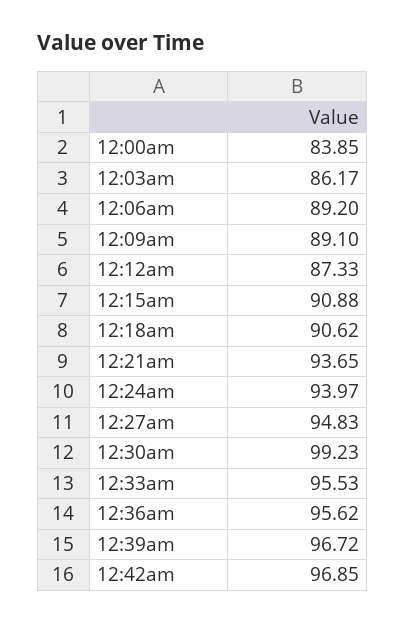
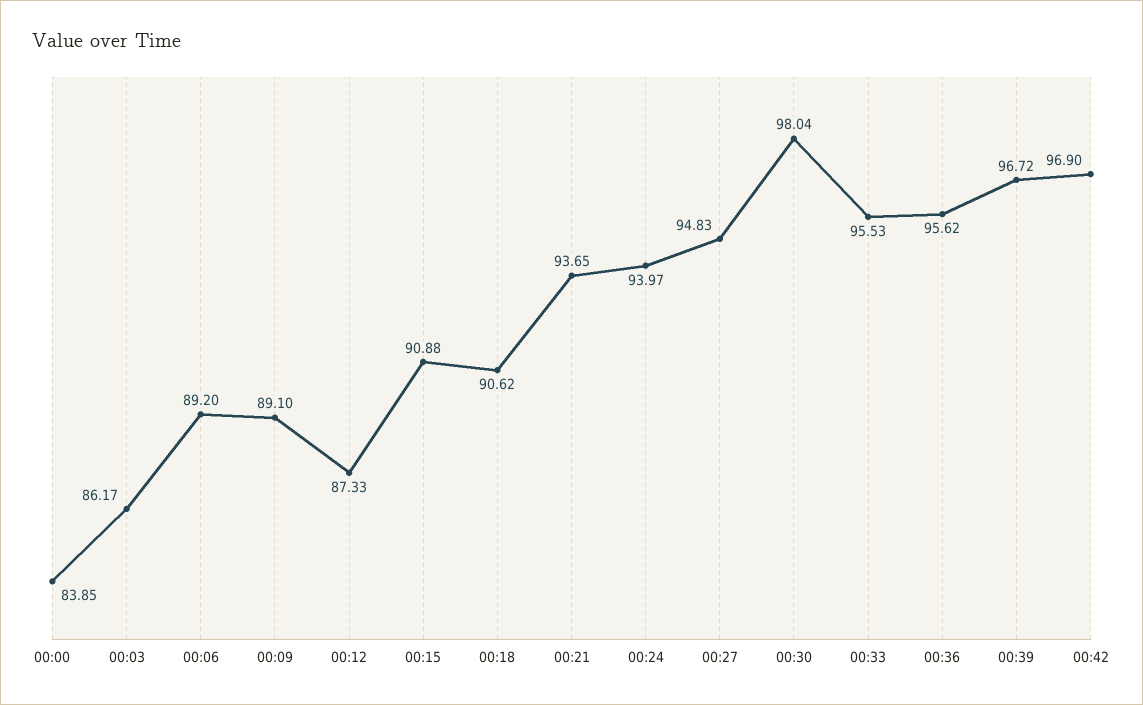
  {
    "12:00am": 83.85,
    "12:03am": 86.17,
    "12:06am": 89.2,
    "12:09am": 89.1,
    "12:12am": 87.33,
    "12:15am": 90.88,
    "12:18am": 90.62,
    "12:21am": 93.65,
    "12:24am": 93.97,
    "12:27am": 94.83,
-   "12:30am": 99.23,
+   "12:30am": 98.04,
    "12:33am": 95.53,
    "12:36am": 95.62,
    "12:39am": 96.72,
-   "12:42am": 96.85
+   "12:42am": 96.9
  }

